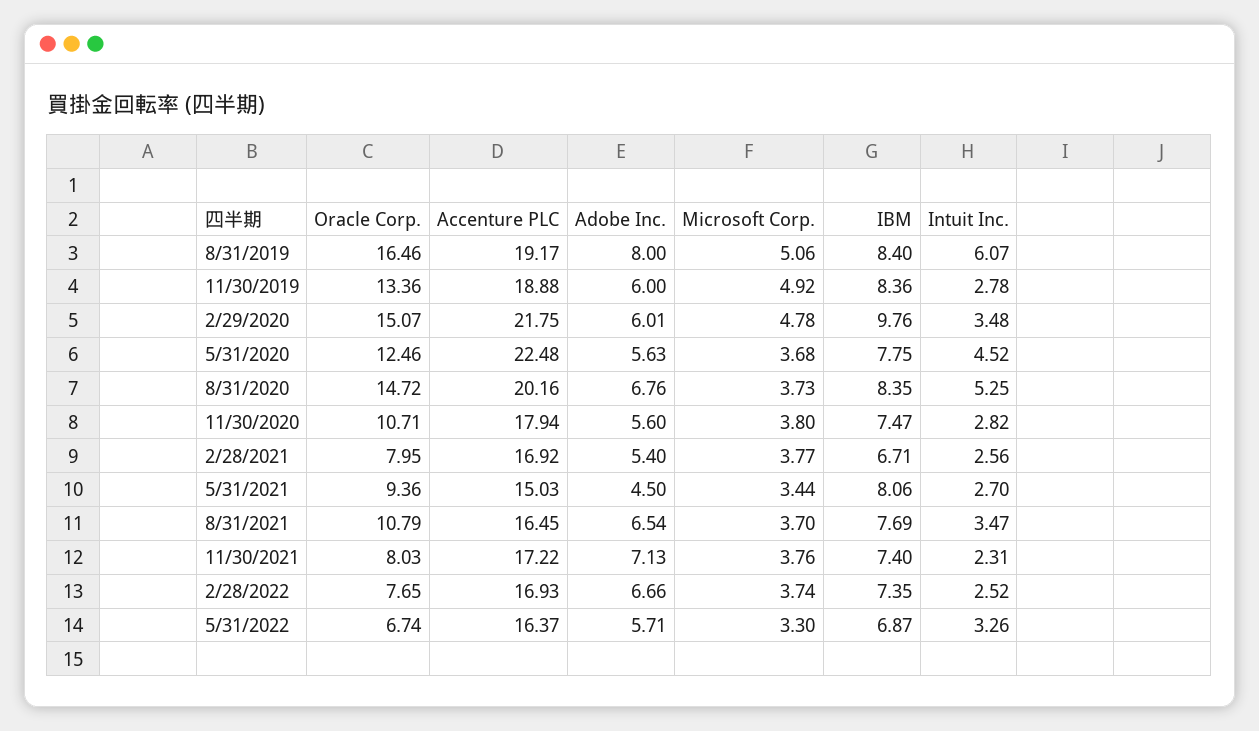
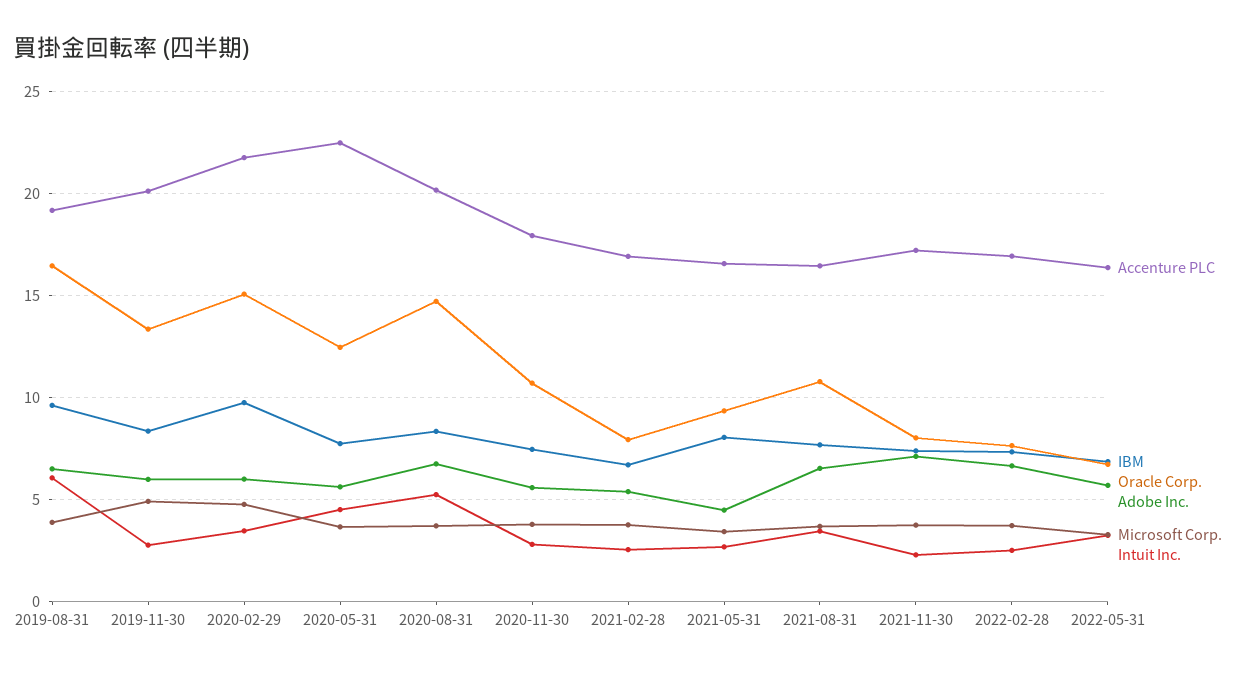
  {
    "Oracle Corp.": {
      "8/31/2019": 16.46,
      "11/30/2019": 13.36,
      "2/29/2020": 15.07,
      "5/31/2020": 12.46,
      "8/31/2020": 14.72,
      "11/30/2020": 10.71,
      "2/28/2021": 7.95,
      "5/31/2021": 9.36,
      "8/31/2021": 10.79,
      "11/30/2021": 8.03,
      "2/28/2022": 7.65,
      "5/31/2022": 6.74
    },
    "Accenture PLC": {
      "8/31/2019": 19.17,
-     "11/30/2019": 18.88,
+     "11/30/2019": 20,
      "2/29/2020": 21.75,
      "5/31/2020": 22.48,
      "8/31/2020": 20.16,
      "11/30/2020": 17.94,
      "2/28/2021": 16.92,
-     "5/31/2021": 15.03,
+     "5/31/2021": 16.5,
      "8/31/2021": 16.45,
      "11/30/2021": 17.22,
      "2/28/2022": 16.93,
      "5/31/2022": 16.37
    },
    "Adobe Inc.": {
-     "8/31/2019": 8,
+     "8/31/2019": 6.5,
      "11/30/2019": 6,
      "2/29/2020": 6.01,
      "5/31/2020": 5.63,
      "8/31/2020": 6.76,
      "11/30/2020": 5.6,
      "2/28/2021": 5.4,
      "5/31/2021": 4.5,
      "8/31/2021": 6.54,
      "11/30/2021": 7.13,
      "2/28/2022": 6.66,
      "5/31/2022": 5.71
    },
    "Microsoft Corp.": {
-     "8/31/2019": 5.06,
+     "8/31/2019": 4,
      "11/30/2019": 4.92,
      "2/29/2020": 4.78,
      "5/31/2020": 3.68,
      "8/31/2020": 3.73,
      "11/30/2020": 3.8,
      "2/28/2021": 3.77,
      "5/31/2021": 3.44,
      "8/31/2021": 3.7,
      "11/30/2021": 3.76,
      "2/28/2022": 3.74,
      "5/31/2022": 3.3
    },
    "IBM": {
-     "8/31/2019": 8.4,
+     "8/31/2019": 9.5,
      "11/30/2019": 8.36,
      "2/29/2020": 9.76,
      "5/31/2020": 7.75,
      "8/31/2020": 8.35,
      "11/30/2020": 7.47,
      "2/28/2021": 6.71,
      "5/31/2021": 8.06,
      "8/31/2021": 7.69,
      "11/30/2021": 7.4,
      "2/28/2022": 7.35,
      "5/31/2022": 6.87
    },
    "Intuit Inc.": {
      "8/31/2019": 6.07,
      "11/30/2019": 2.78,
      "2/29/2020": 3.48,
      "5/31/2020": 4.52,
      "8/31/2020": 5.25,
      "11/30/2020": 2.82,
      "2/28/2021": 2.56,
      "5/31/2021": 2.7,
      "8/31/2021": 3.47,
      "11/30/2021": 2.31,
      "2/28/2022": 2.52,
      "5/31/2022": 3.26
    }
  }

